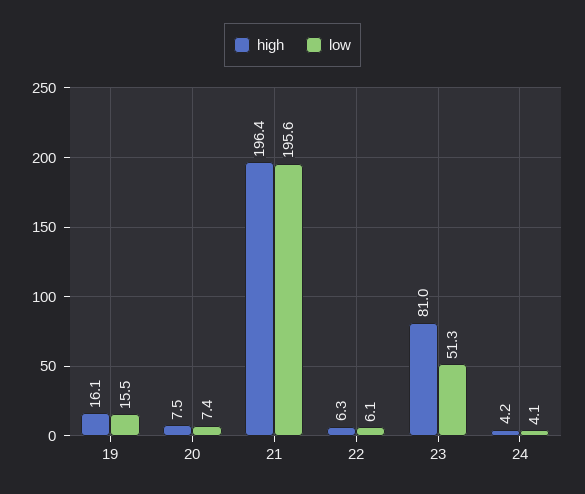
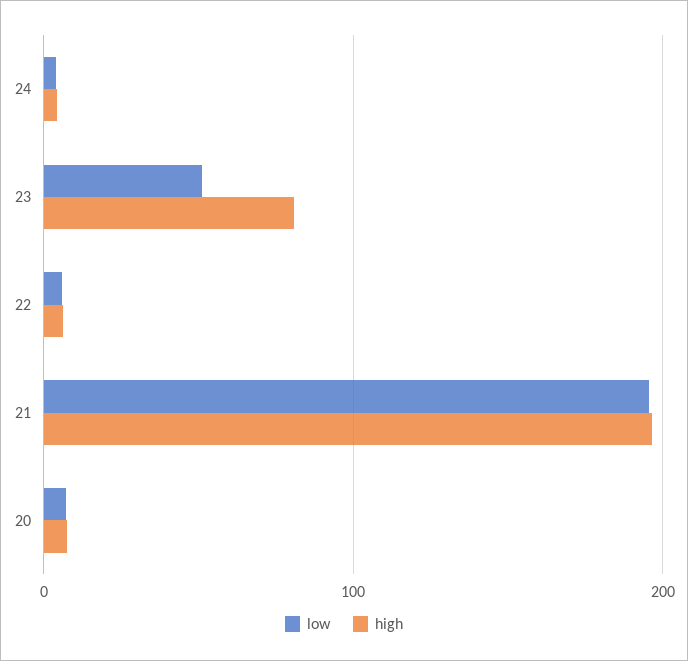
  {
    "high": {
-     "19": 16.1,
      "20": 7.5,
      "21": 196.4,
      "22": 6.3,
      "23": 81,
      "24": 4.2
    },
    "low": {
-     "19": 15.5,
      "20": 7.4,
      "21": 195.6,
      "22": 6.1,
      "23": 51.3,
      "24": 4.1
    }
  }

